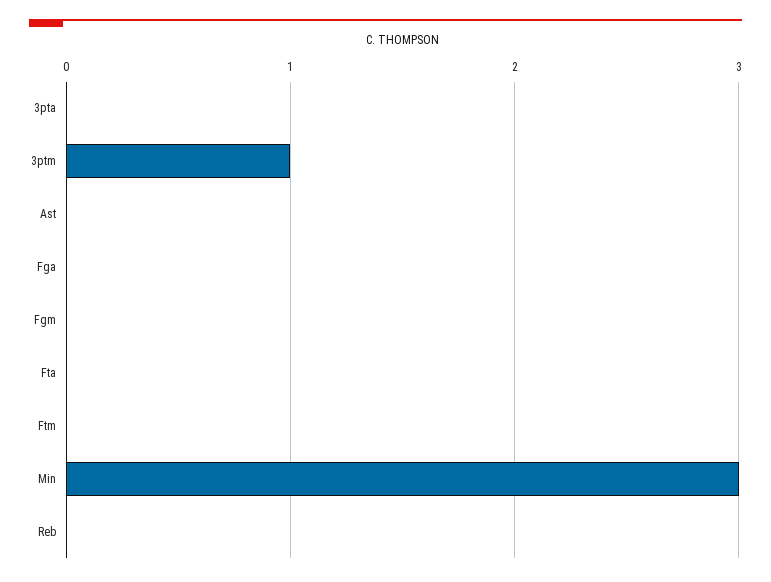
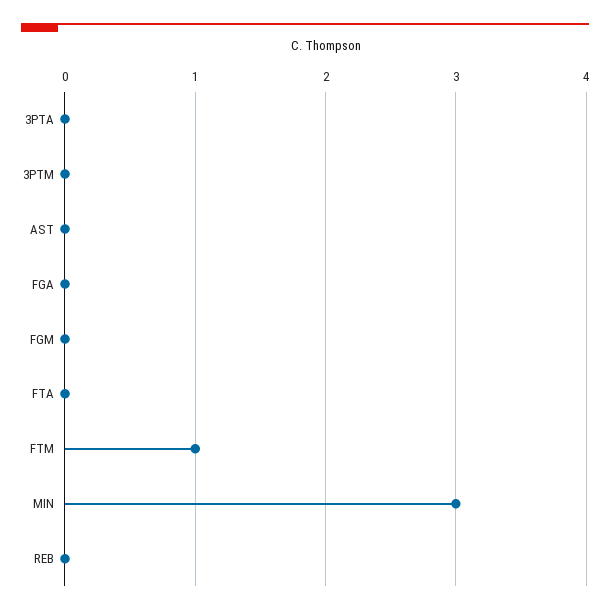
  {
    "3pta": 0,
-   "3ptm": 1,
+   "3ptm": 0,
    "Ast": 0,
    "Fga": 0,
    "Fgm": 0,
    "Fta": 0,
-   "Ftm": 0,
+   "Ftm": 1,
    "Min": 3,
    "Reb": 0
  }

